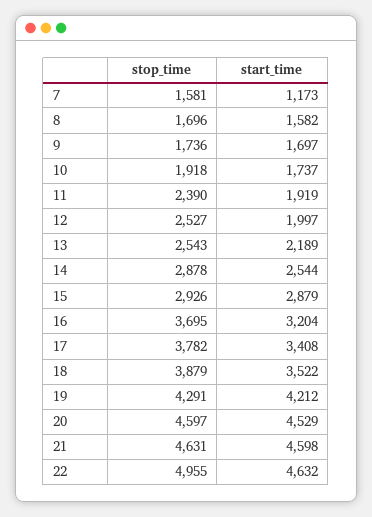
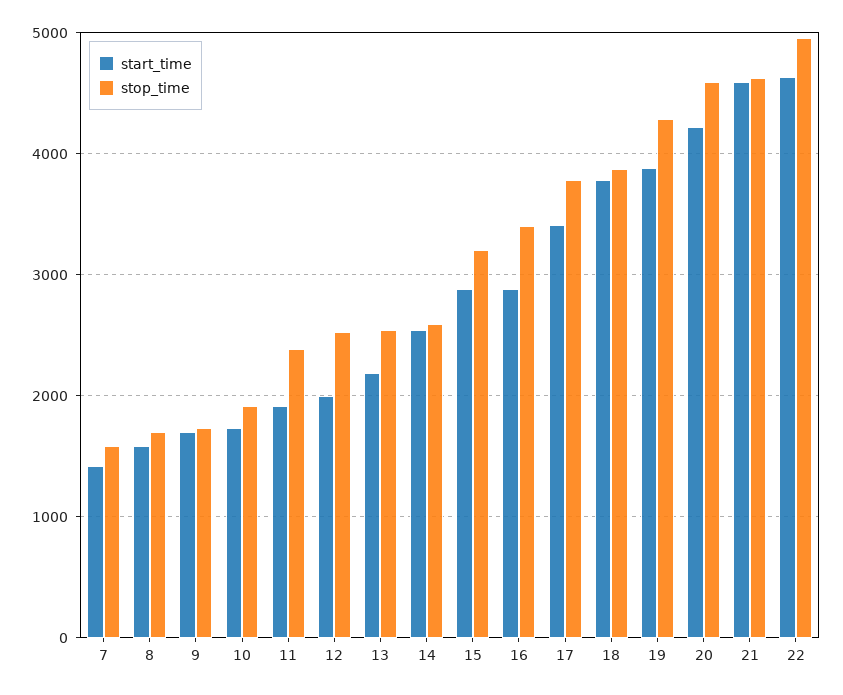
  {
    "stop_time": {
      "7": 1581,
      "8": 1696,
      "9": 1736,
      "10": 1918,
      "11": 2390,
      "12": 2527,
      "13": 2543,
-     "14": 2878,
+     "14": 2600,
-     "15": 2926,
+     "15": 3200,
-     "16": 3695,
+     "16": 3400,
      "17": 3782,
      "18": 3879,
      "19": 4291,
      "20": 4597,
      "21": 4631,
      "22": 4955
    },
    "start_time": {
-     "7": 1173,
+     "7": 1400,
      "8": 1582,
      "9": 1697,
      "10": 1737,
      "11": 1919,
      "12": 1997,
      "13": 2189,
      "14": 2544,
      "15": 2879,
-     "16": 3204,
+     "16": 2900,
      "17": 3408,
-     "18": 3522,
+     "18": 3800,
-     "19": 4212,
+     "19": 3900,
-     "20": 4529,
+     "20": 4200,
      "21": 4598,
      "22": 4632
    }
  }

